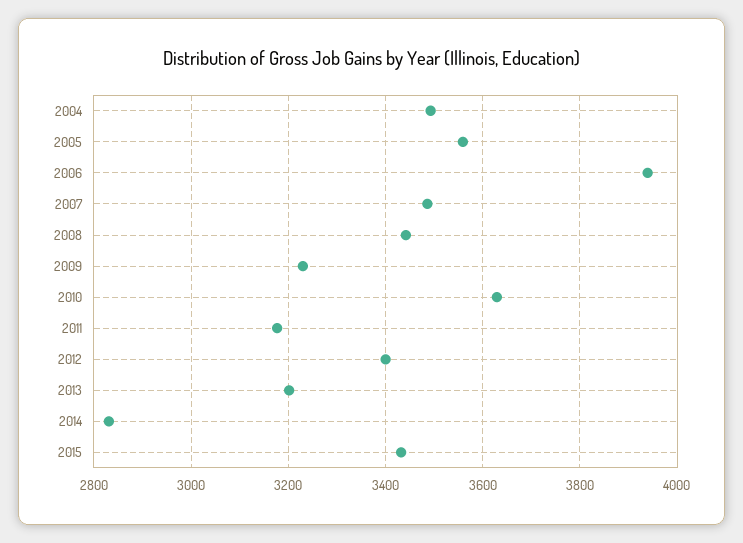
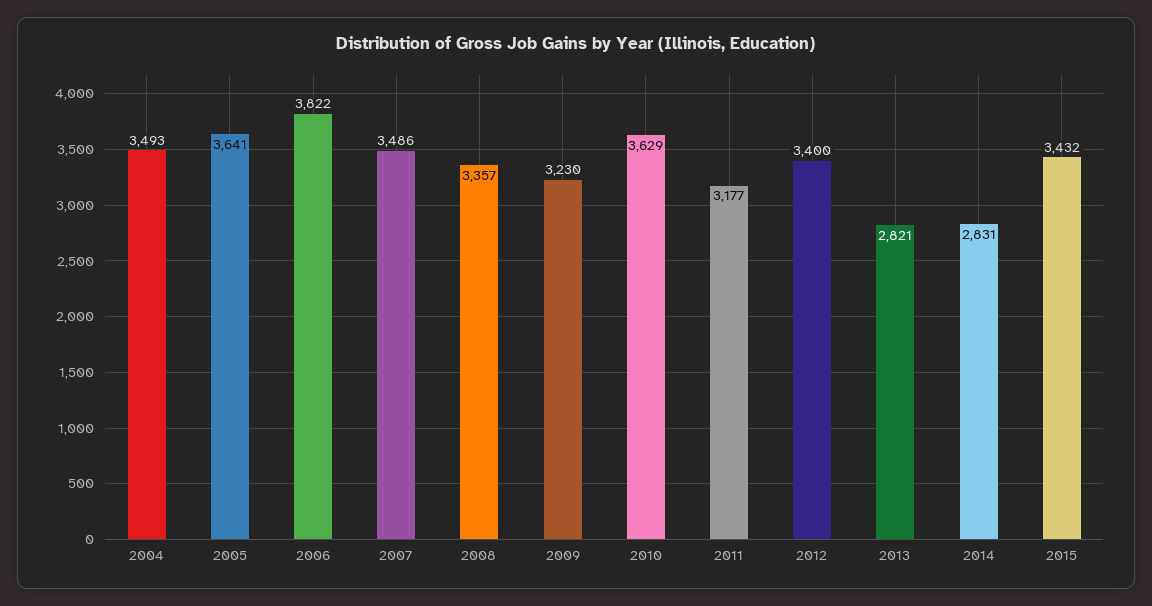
  {
    "2004": 3493,
-   "2005": 3560,
+   "2005": 3641,
-   "2006": 3940,
+   "2006": 3822,
    "2007": 3486,
-   "2008": 3440,
+   "2008": 3357,
    "2009": 3230,
    "2010": 3629,
    "2011": 3177,
    "2012": 3400,
-   "2013": 3200,
+   "2013": 2821,
    "2014": 2831,
    "2015": 3432
  }

